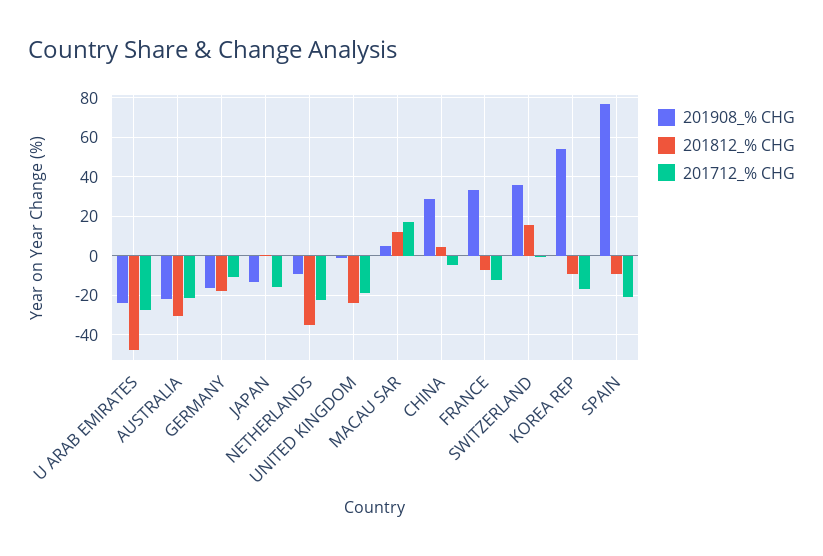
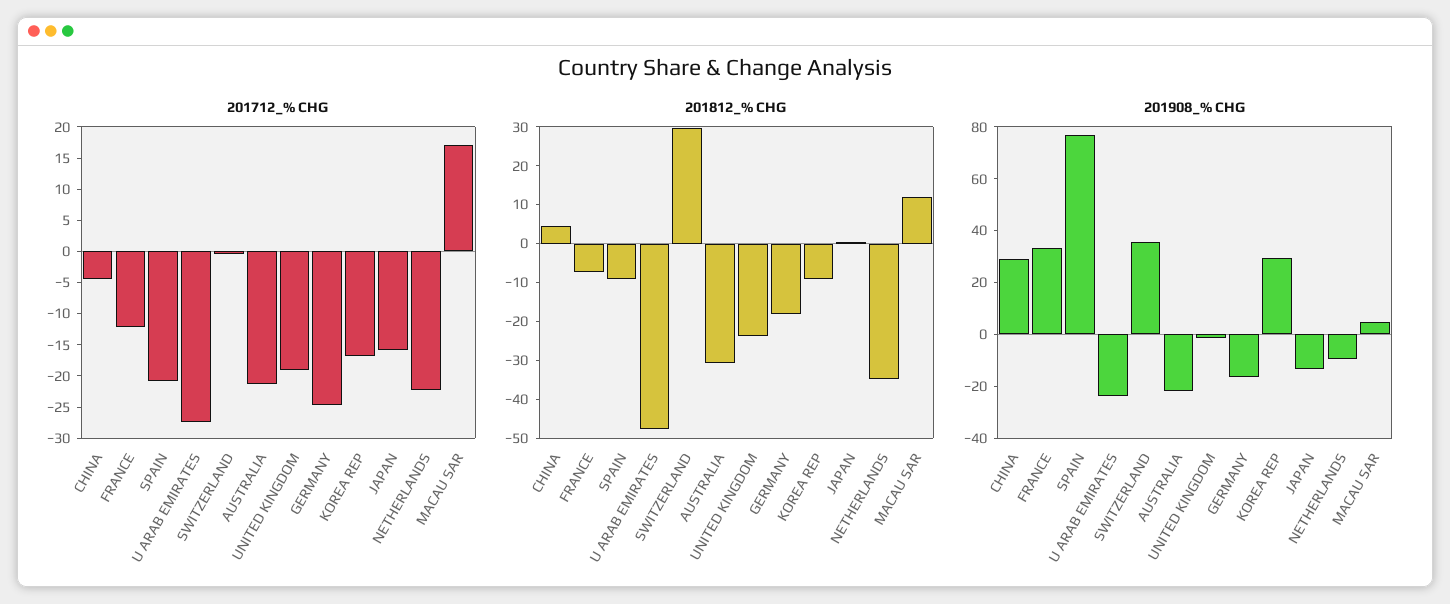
  {
    "201908_% CHG": {
      "U ARAB EMIRATES": -25,
      "AUSTRALIA": -20,
      "GERMANY": -15,
      "JAPAN": -15,
      "NETHERLANDS": -10,
      "UNITED KINGDOM": 0,
      "MACAU SAR": 5,
      "CHINA": 30,
      "FRANCE": 35,
      "SWITZERLAND": 35,
-     "KOREA REP": 55,
+     "KOREA REP": 30,
      "SPAIN": 75
    },
    "201812_% CHG": {
      "U ARAB EMIRATES": -47.5,
      "AUSTRALIA": -30,
      "GERMANY": -17.5,
      "JAPAN": 0,
      "NETHERLANDS": -35,
      "UNITED KINGDOM": -22.5,
      "MACAU SAR": 12.5,
      "CHINA": 5,
      "FRANCE": -7.5,
-     "SWITZERLAND": 15,
+     "SWITZERLAND": 30,
      "KOREA REP": -10,
      "SPAIN": -10
    },
    "201712_% CHG": {
      "U ARAB EMIRATES": -27.5,
      "AUSTRALIA": -20,
-     "GERMANY": -10,
+     "GERMANY": -25,
      "JAPAN": -15,
      "NETHERLANDS": -22.5,
      "UNITED KINGDOM": -20,
      "MACAU SAR": 17.5,
      "CHINA": -5,
      "FRANCE": -12.5,
      "SWITZERLAND": 0,
      "KOREA REP": -17.5,
      "SPAIN": -20
    }
  }

